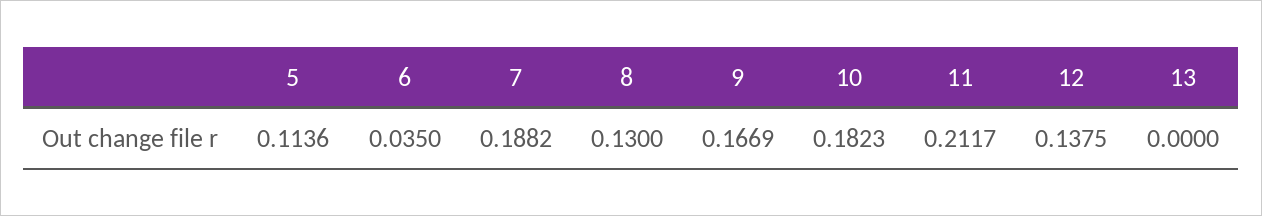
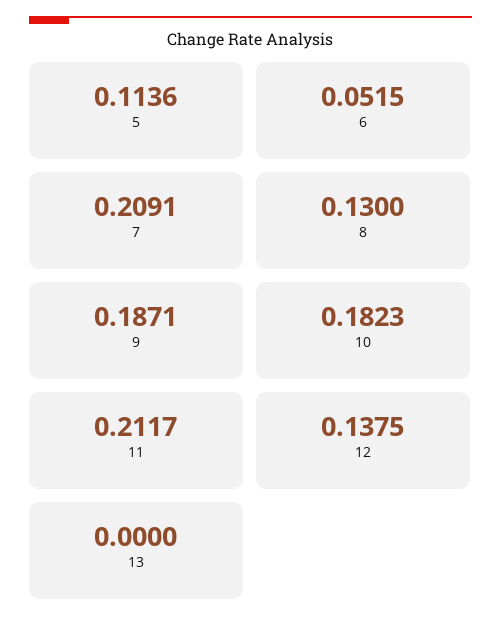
  {
    "5": 0.1136,
-   "6": 0.035,
+   "6": 0.0515,
-   "7": 0.1882,
+   "7": 0.2091,
    "8": 0.13,
-   "9": 0.1669,
+   "9": 0.1871,
    "10": 0.1823,
    "11": 0.2117,
    "12": 0.1375,
    "13": 0
  }

